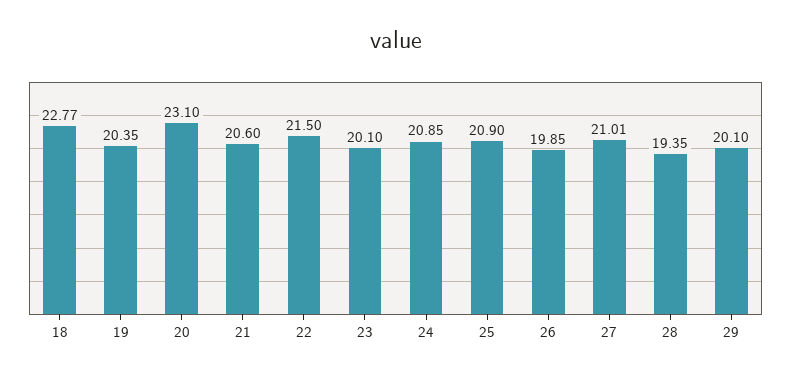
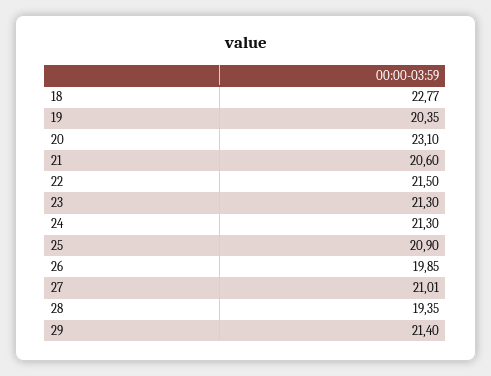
  {
    "18": 22.77,
    "19": 20.35,
    "20": 23.1,
    "21": 20.6,
    "22": 21.5,
-   "23": 20.1,
+   "23": 21.3,
-   "24": 20.85,
+   "24": 21.3,
    "25": 20.9,
    "26": 19.85,
    "27": 21.01,
    "28": 19.35,
-   "29": 20.1
+   "29": 21.4
  }

